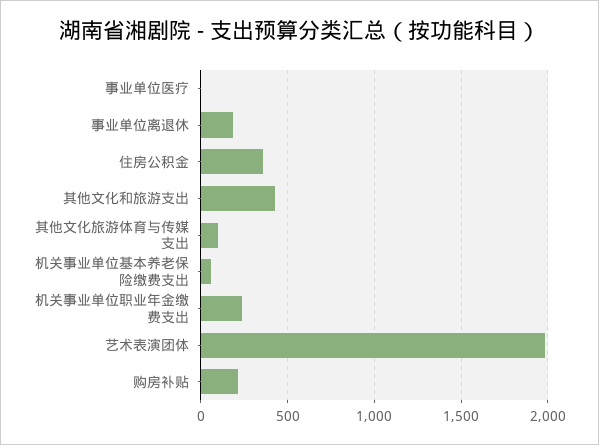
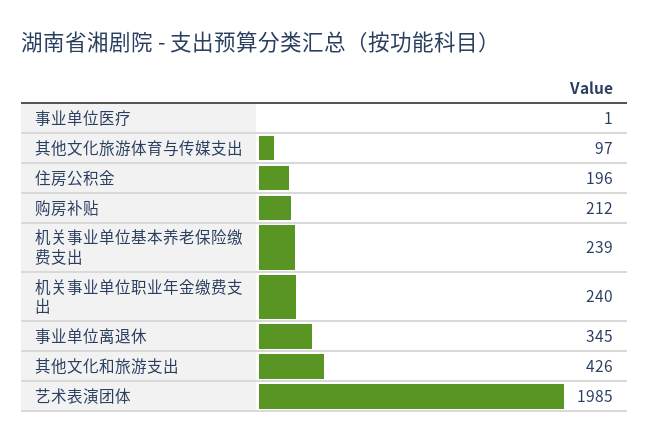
  {
    "事业单位医疗": 1,
-   "事业单位离退休": 200,
+   "事业单位离退休": 345,
-   "住房公积金": 350,
+   "住房公积金": 196,
    "其他文化和旅游支出": 426,
    "其他文化旅游体育与传媒支出": 97,
-   "机关事业单位基本养老保险缴费支出": 50,
+   "机关事业单位基本养老保险缴费支出": 239,
    "机关事业单位职业年金缴费支出": 240,
    "艺术表演团体": 1985,
    "购房补贴": 212
  }

